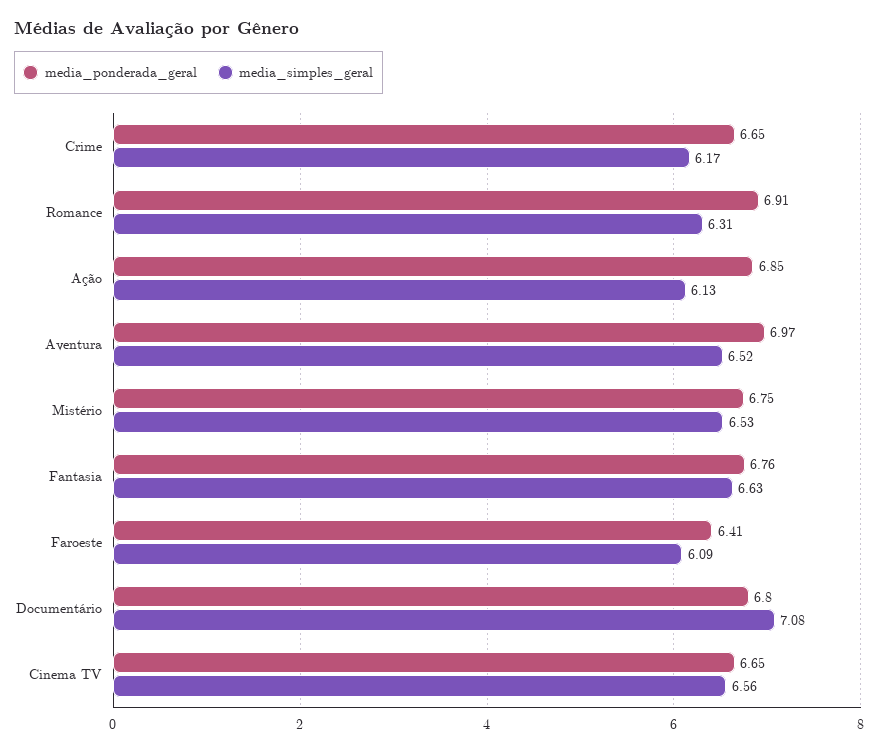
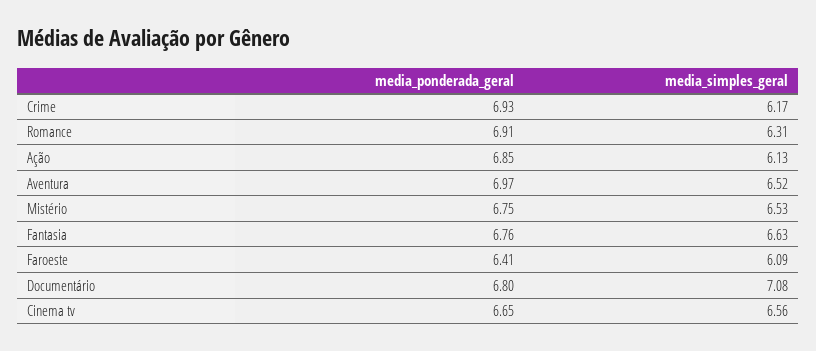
  {
    "media_ponderada_geral": {
-     "Crime": 6.65,
+     "Crime": 6.93,
      "Romance": 6.91,
      "Ação": 6.85,
      "Aventura": 6.97,
      "Mistério": 6.75,
      "Fantasia": 6.76,
      "Faroeste": 6.41,
      "Documentário": 6.8,
      "Cinema TV": 6.65
    },
    "media_simples_geral": {
      "Crime": 6.17,
      "Romance": 6.31,
      "Ação": 6.13,
      "Aventura": 6.52,
      "Mistério": 6.53,
      "Fantasia": 6.63,
      "Faroeste": 6.09,
      "Documentário": 7.08,
      "Cinema TV": 6.56
    }
  }

